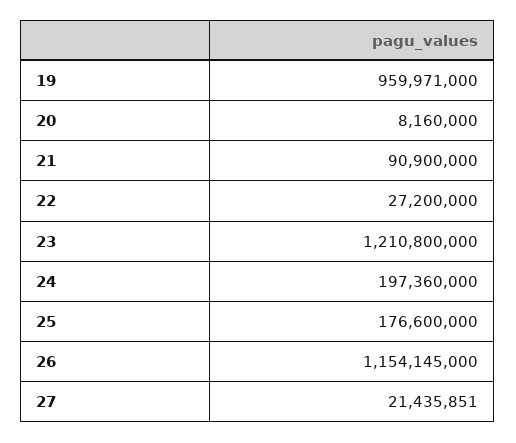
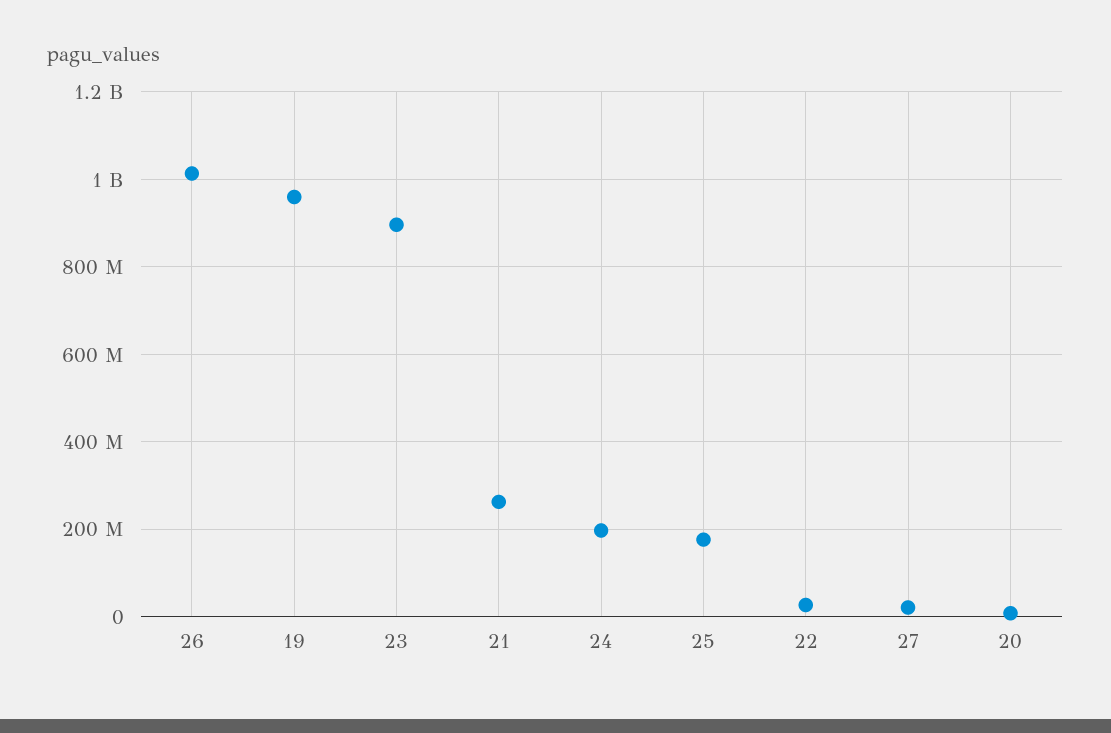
  {
    "19": 959971000,
    "20": 8160000,
-   "21": 90900000,
+   "21": 260000000,
    "22": 27200000,
-   "23": 1210800000,
+   "23": 900000000,
    "24": 197360000,
    "25": 176600000,
-   "26": 1154145000,
+   "26": 1020000000,
    "27": 21435851
  }

